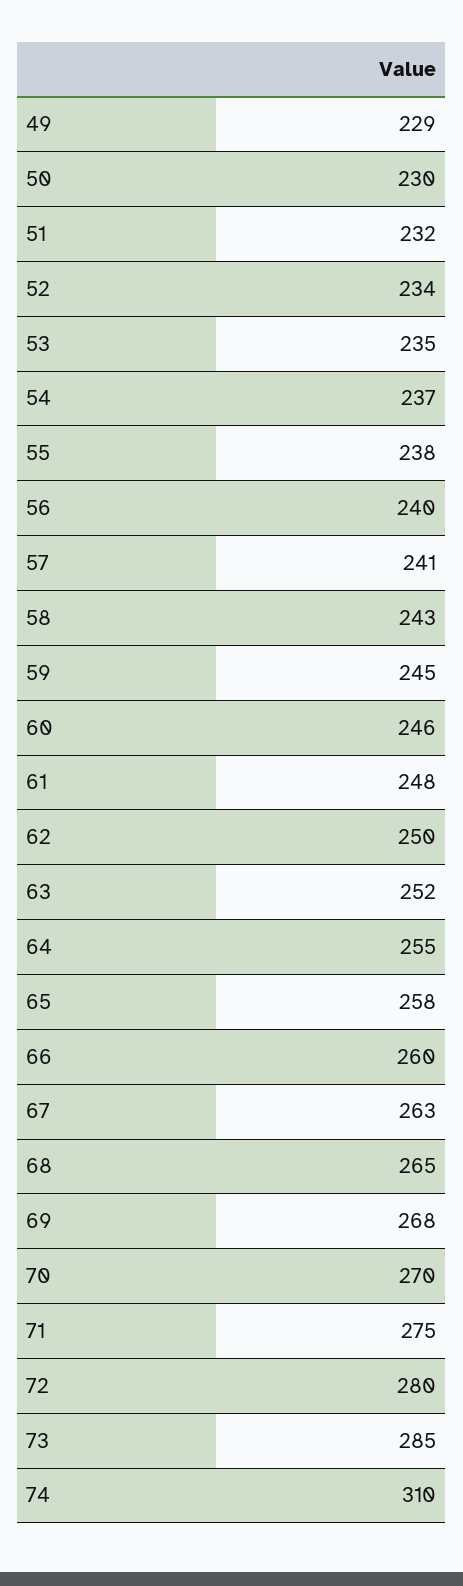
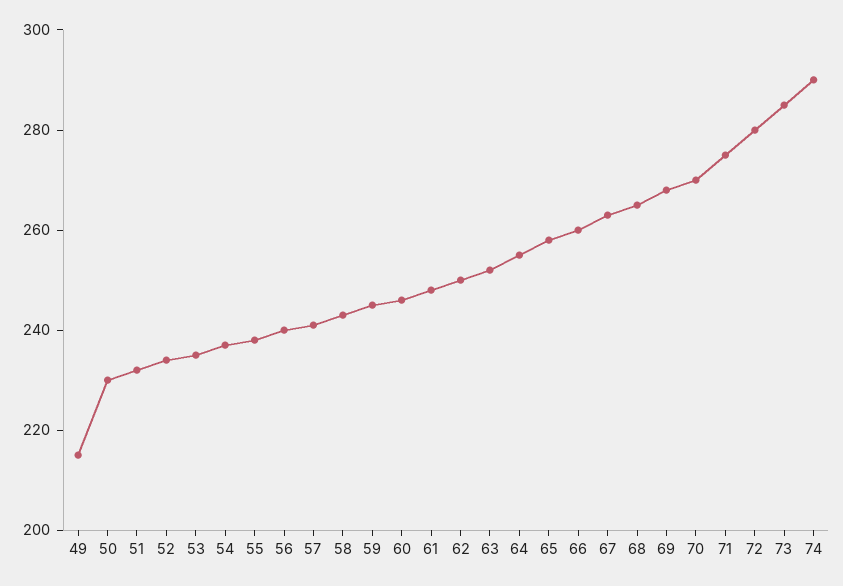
  {
-   "49": 229,
+   "49": 215,
    "50": 230,
    "51": 232,
    "52": 234,
    "53": 235,
    "54": 237,
    "55": 238,
    "56": 240,
    "57": 241,
    "58": 243,
    "59": 245,
    "60": 246,
    "61": 248,
    "62": 250,
    "63": 252,
    "64": 255,
    "65": 258,
    "66": 260,
    "67": 263,
    "68": 265,
    "69": 268,
    "70": 270,
    "71": 275,
    "72": 280,
    "73": 285,
-   "74": 310
+   "74": 290
  }

